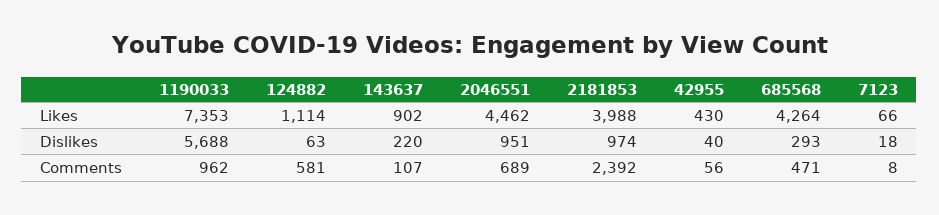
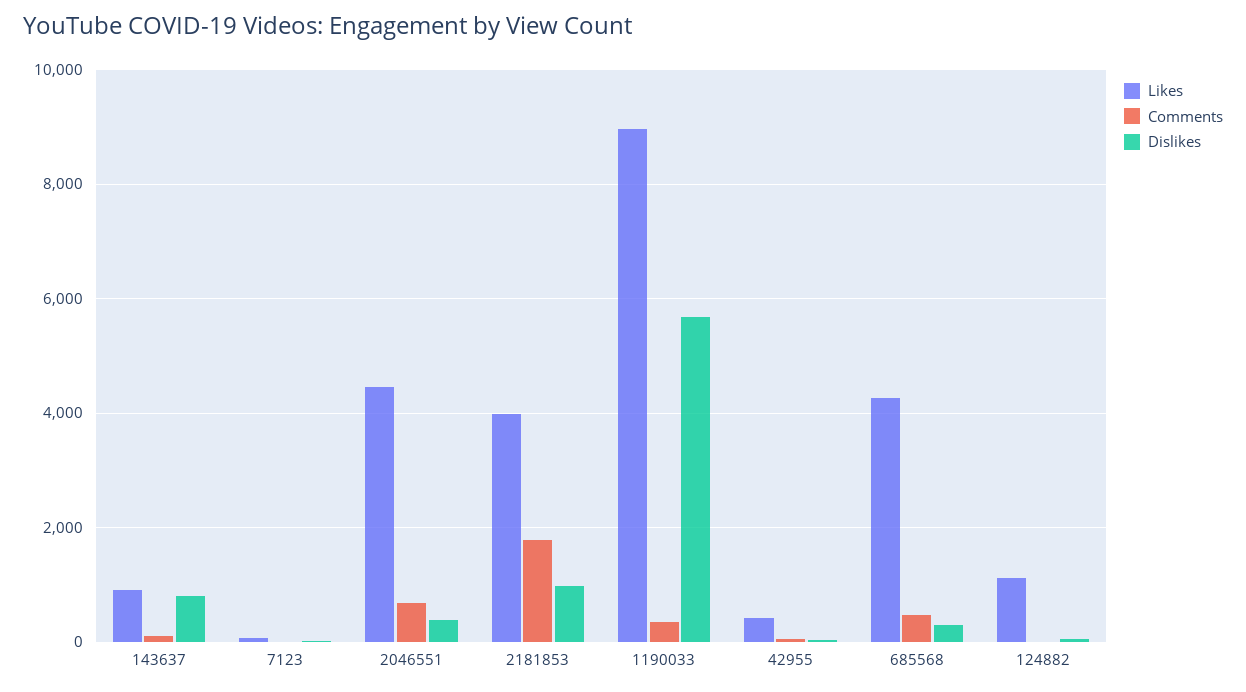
  {
    "Likes": {
-     "1190033": 7353,
+     "1190033": 9000,
      "124882": 1114,
      "143637": 902,
      "2046551": 4462,
      "2181853": 3988,
      "42955": 430,
      "685568": 4264,
      "7123": 66
    },
    "Dislikes": {
      "1190033": 5688,
      "124882": 63,
-     "143637": 220,
+     "143637": 800,
-     "2046551": 951,
+     "2046551": 400,
      "2181853": 974,
      "42955": 40,
      "685568": 293,
      "7123": 18
    },
    "Comments": {
-     "1190033": 962,
+     "1190033": 400,
-     "124882": 581,
+     "124882": 0,
      "143637": 107,
      "2046551": 689,
-     "2181853": 2392,
+     "2181853": 1800,
      "42955": 56,
      "685568": 471,
      "7123": 8
    }
  }

